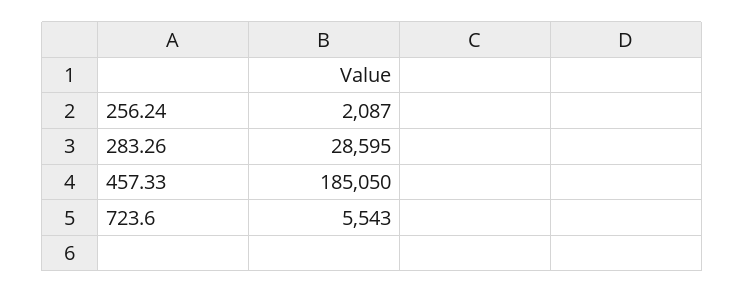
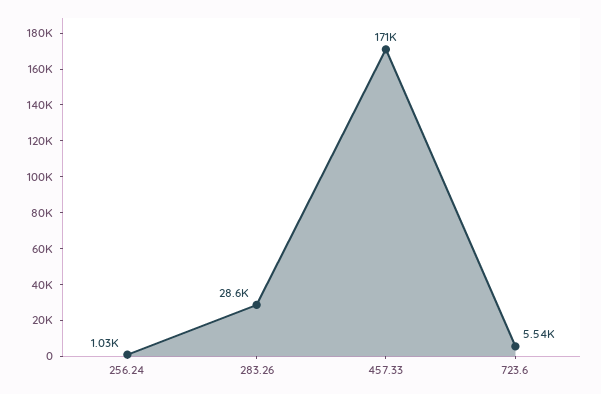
  {
-   "256.24": 2087,
+   "256.24": 1030,
    "283.26": 28595,
-   "457.33": 185050,
+   "457.33": 171000,
    "723.6": 5543
  }

